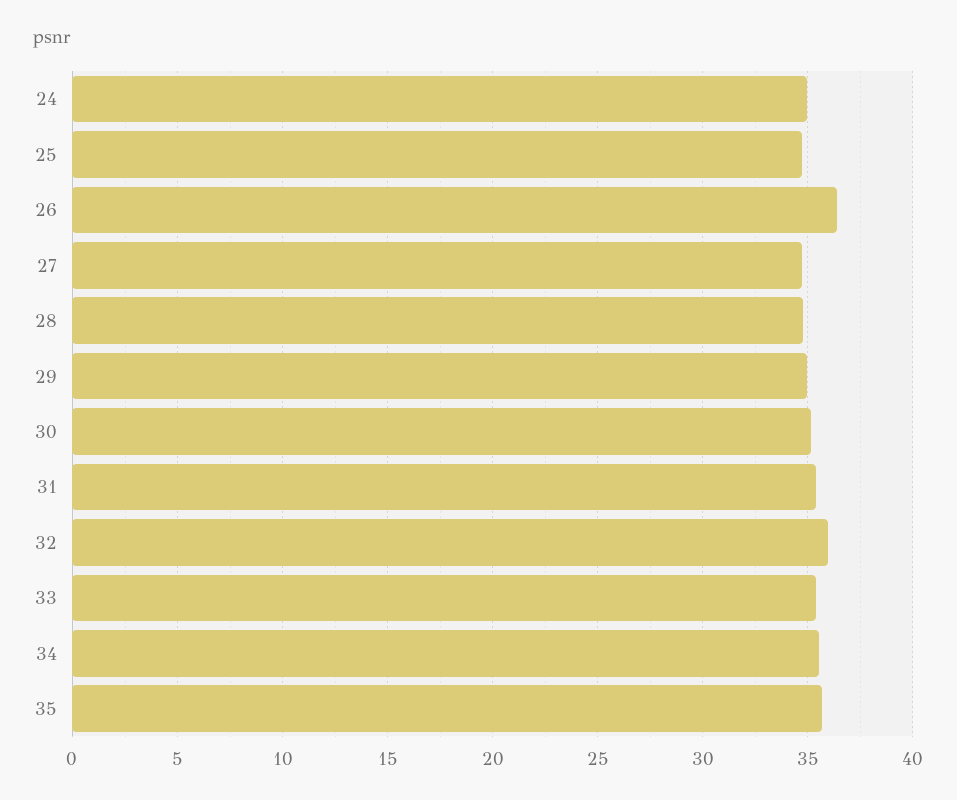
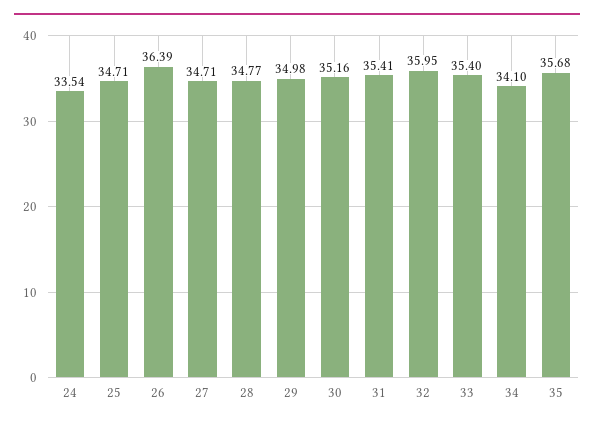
  {
-   "24": 35,
+   "24": 33.54,
    "25": 34.71,
    "26": 36.39,
    "27": 34.71,
    "28": 34.77,
    "29": 34.98,
    "30": 35.16,
    "31": 35.41,
    "32": 35.95,
    "33": 35.4,
-   "34": 35.5,
+   "34": 34.1,
    "35": 35.68
  }

